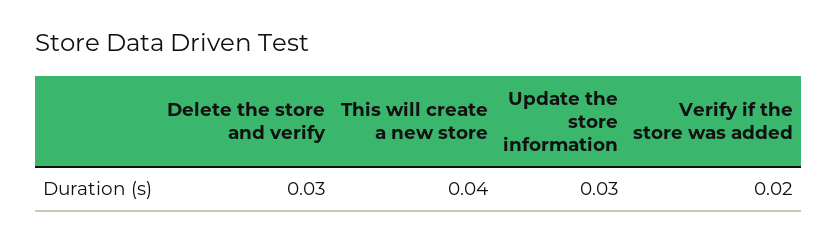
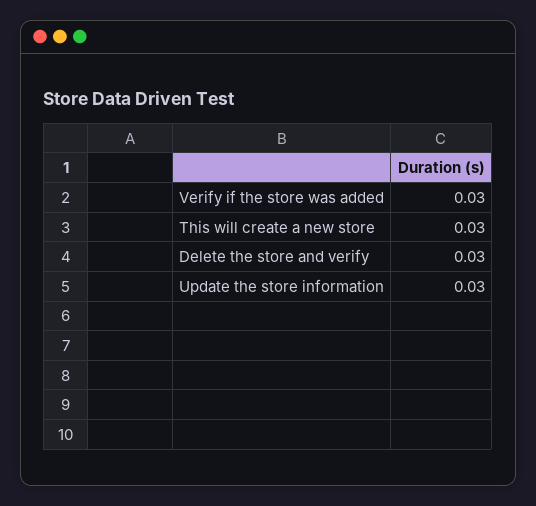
  {
    "Delete the store and verify": 0.03,
-   "This will create a new store": 0.04,
+   "This will create a new store": 0.03,
    "Update the store information": 0.03,
-   "Verify if the store was added": 0.02
+   "Verify if the store was added": 0.03
  }

